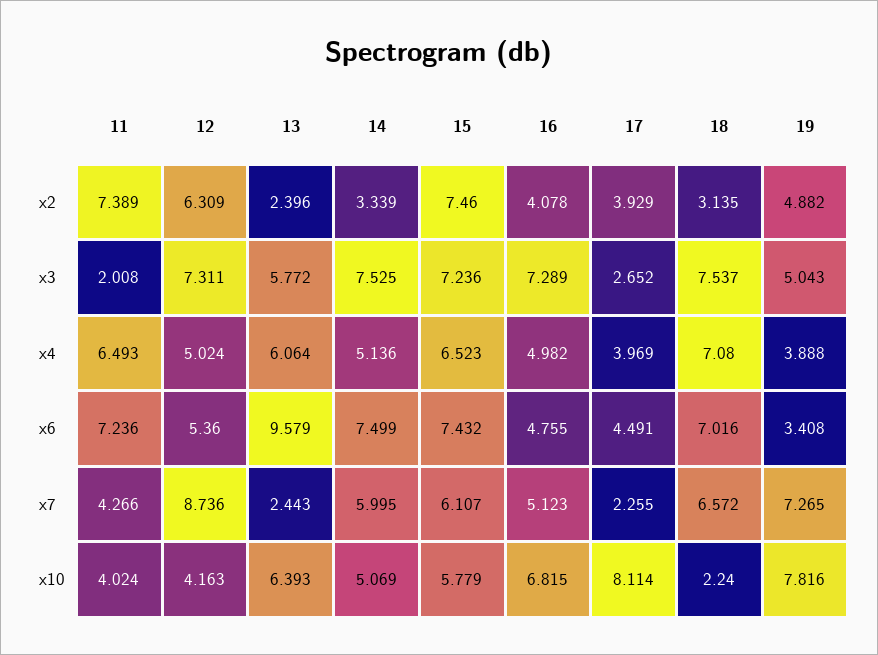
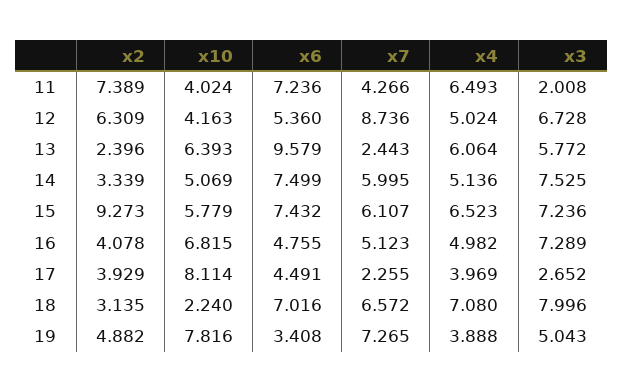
  {
    "11": {
      "x2": 7.389,
      "x3": 2.008,
      "x4": 6.493,
      "x6": 7.236,
      "x7": 4.266,
      "x10": 4.024
    },
    "12": {
      "x2": 6.309,
-     "x3": 7.311,
+     "x3": 6.728,
      "x4": 5.024,
      "x6": 5.36,
      "x7": 8.736,
      "x10": 4.163
    },
    "13": {
      "x2": 2.396,
      "x3": 5.772,
      "x4": 6.064,
      "x6": 9.579,
      "x7": 2.443,
      "x10": 6.393
    },
    "14": {
      "x2": 3.339,
      "x3": 7.525,
      "x4": 5.136,
      "x6": 7.499,
      "x7": 5.995,
      "x10": 5.069
    },
    "15": {
-     "x2": 7.46,
+     "x2": 9.273,
      "x3": 7.236,
      "x4": 6.523,
      "x6": 7.432,
      "x7": 6.107,
      "x10": 5.779
    },
    "16": {
      "x2": 4.078,
      "x3": 7.289,
      "x4": 4.982,
      "x6": 4.755,
      "x7": 5.123,
      "x10": 6.815
    },
    "17": {
      "x2": 3.929,
      "x3": 2.652,
      "x4": 3.969,
      "x6": 4.491,
      "x7": 2.255,
      "x10": 8.114
    },
    "18": {
      "x2": 3.135,
-     "x3": 7.537,
+     "x3": 7.996,
      "x4": 7.08,
      "x6": 7.016,
      "x7": 6.572,
      "x10": 2.24
    },
    "19": {
      "x2": 4.882,
      "x3": 5.043,
      "x4": 3.888,
      "x6": 3.408,
      "x7": 7.265,
      "x10": 7.816
    }
  }

